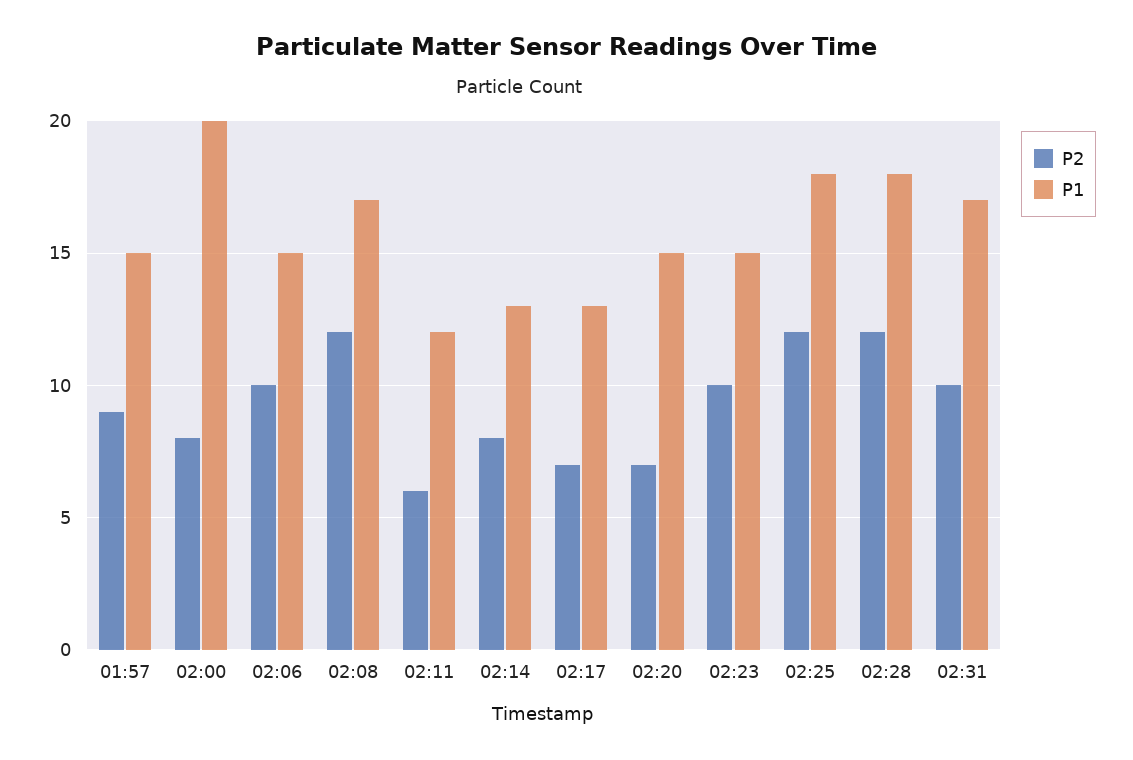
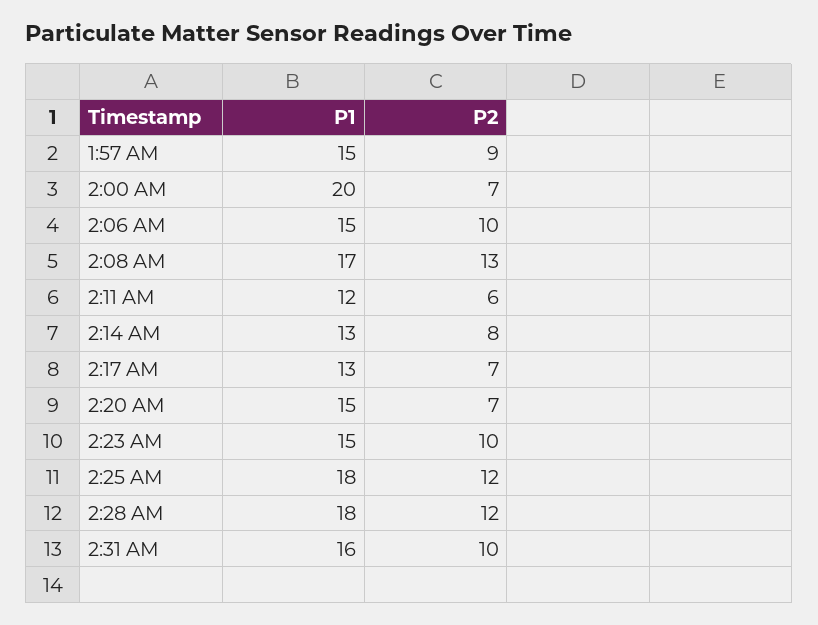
  {
    "P2": {
      "01:57": 9,
-     "02:00": 8,
+     "02:00": 7,
      "02:06": 10,
-     "02:08": 12,
+     "02:08": 13,
      "02:11": 6,
      "02:14": 8,
      "02:17": 7,
      "02:20": 7,
      "02:23": 10,
      "02:25": 12,
      "02:28": 12,
      "02:31": 10
    },
    "P1": {
      "01:57": 15,
      "02:00": 20,
      "02:06": 15,
      "02:08": 17,
      "02:11": 12,
      "02:14": 13,
      "02:17": 13,
      "02:20": 15,
      "02:23": 15,
      "02:25": 18,
      "02:28": 18,
-     "02:31": 17
+     "02:31": 16
    }
  }

